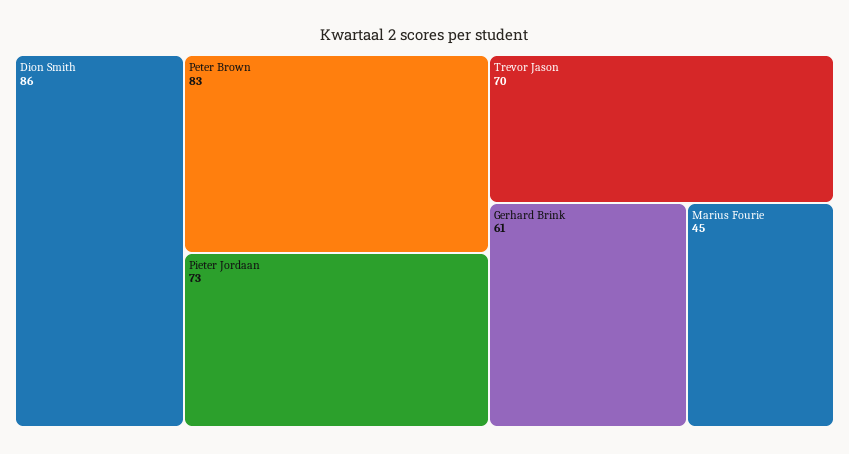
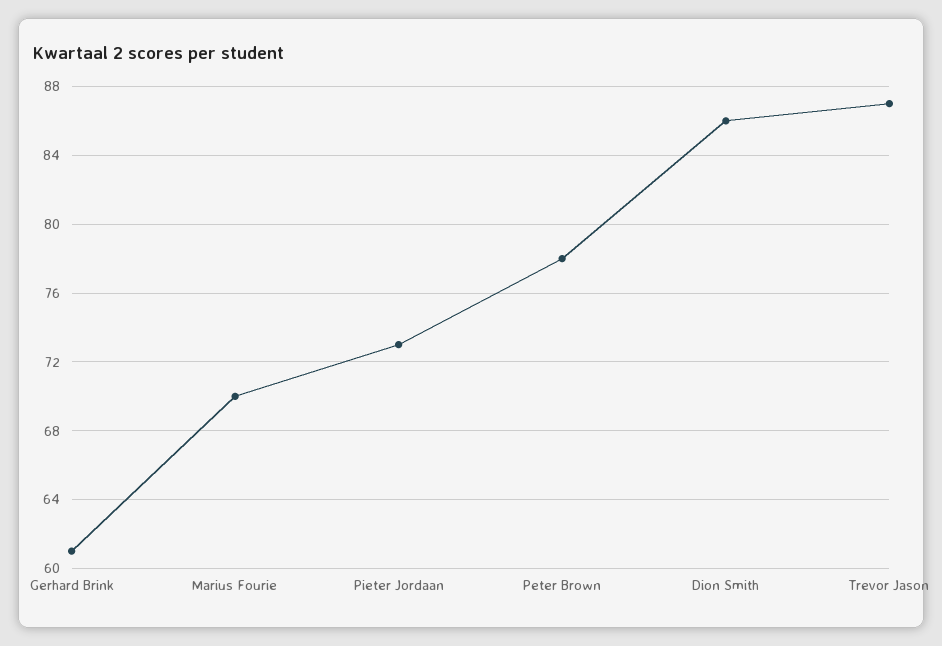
  {
    "Dion Smith": 86,
-   "Peter Brown": 83,
+   "Peter Brown": 78,
    "Pieter Jordaan": 73,
-   "Trevor Jason": 70,
+   "Trevor Jason": 87,
    "Gerhard Brink": 61,
-   "Marius Fourie": 45
+   "Marius Fourie": 70
  }

